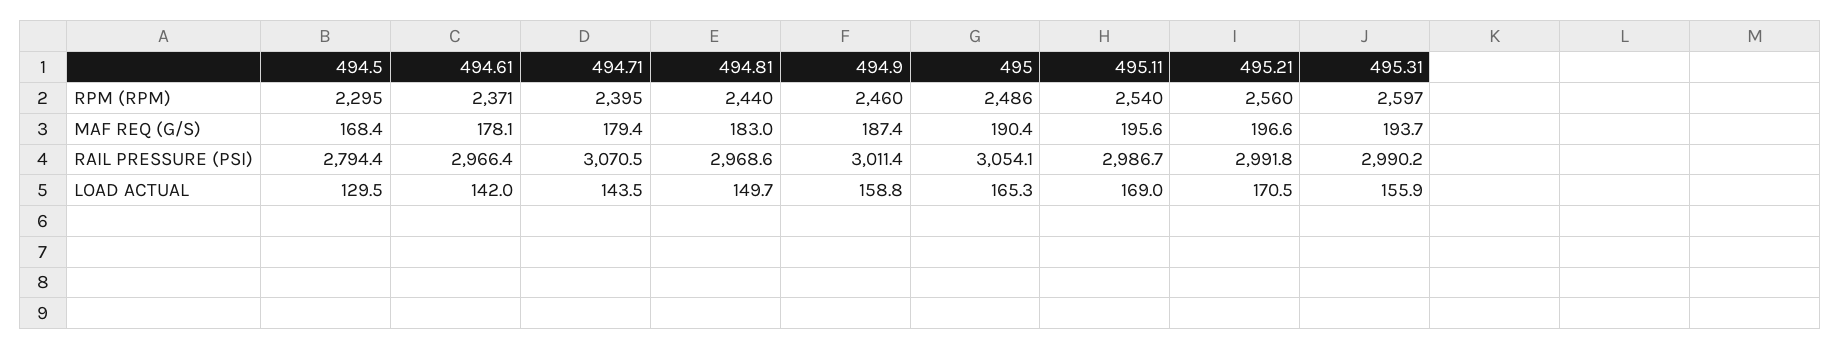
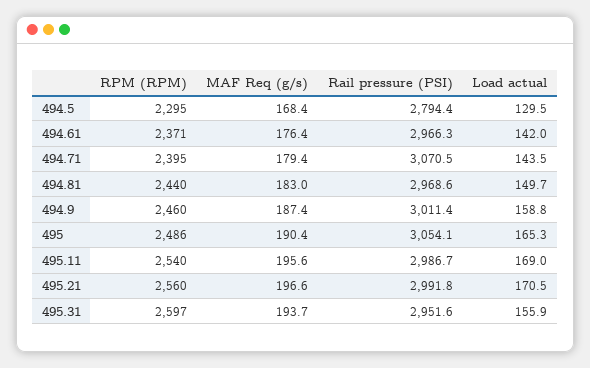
  {
    "494.5": {
      "RPM (RPM)": 2295,
      "MAF REQ (G/S)": 168.4,
      "RAIL PRESSURE (PSI)": 2794.4,
      "LOAD ACTUAL": 129.5
    },
    "494.61": {
      "RPM (RPM)": 2371,
-     "MAF REQ (G/S)": 178.1,
+     "MAF REQ (G/S)": 176.4,
-     "RAIL PRESSURE (PSI)": 2966.4,
+     "RAIL PRESSURE (PSI)": 2966.3,
      "LOAD ACTUAL": 142
    },
    "494.71": {
      "RPM (RPM)": 2395,
      "MAF REQ (G/S)": 179.4,
      "RAIL PRESSURE (PSI)": 3070.5,
      "LOAD ACTUAL": 143.5
    },
    "494.81": {
      "RPM (RPM)": 2440,
      "MAF REQ (G/S)": 183,
      "RAIL PRESSURE (PSI)": 2968.6,
      "LOAD ACTUAL": 149.7
    },
    "494.9": {
      "RPM (RPM)": 2460,
      "MAF REQ (G/S)": 187.4,
      "RAIL PRESSURE (PSI)": 3011.4,
      "LOAD ACTUAL": 158.8
    },
    "495": {
      "RPM (RPM)": 2486,
      "MAF REQ (G/S)": 190.4,
      "RAIL PRESSURE (PSI)": 3054.1,
      "LOAD ACTUAL": 165.3
    },
    "495.11": {
      "RPM (RPM)": 2540,
      "MAF REQ (G/S)": 195.6,
      "RAIL PRESSURE (PSI)": 2986.7,
      "LOAD ACTUAL": 169
    },
    "495.21": {
      "RPM (RPM)": 2560,
      "MAF REQ (G/S)": 196.6,
      "RAIL PRESSURE (PSI)": 2991.8,
      "LOAD ACTUAL": 170.5
    },
    "495.31": {
      "RPM (RPM)": 2597,
      "MAF REQ (G/S)": 193.7,
-     "RAIL PRESSURE (PSI)": 2990.2,
+     "RAIL PRESSURE (PSI)": 2951.6,
      "LOAD ACTUAL": 155.9
    }
  }

